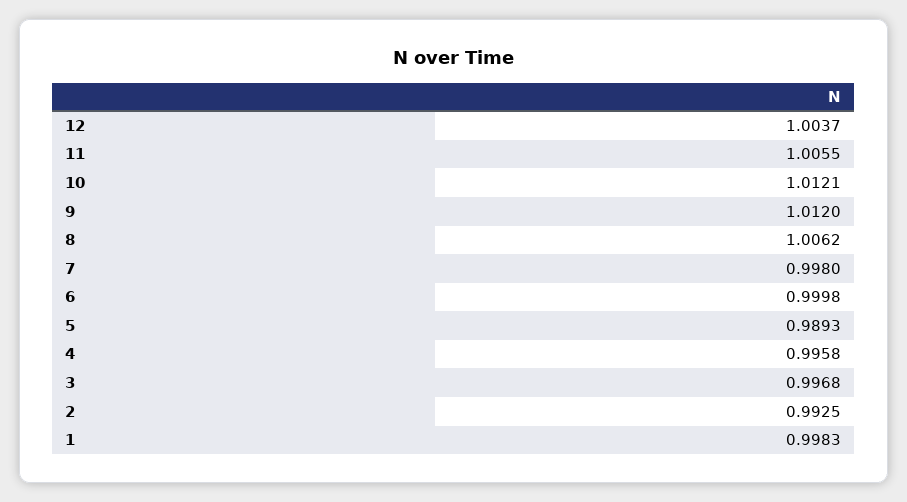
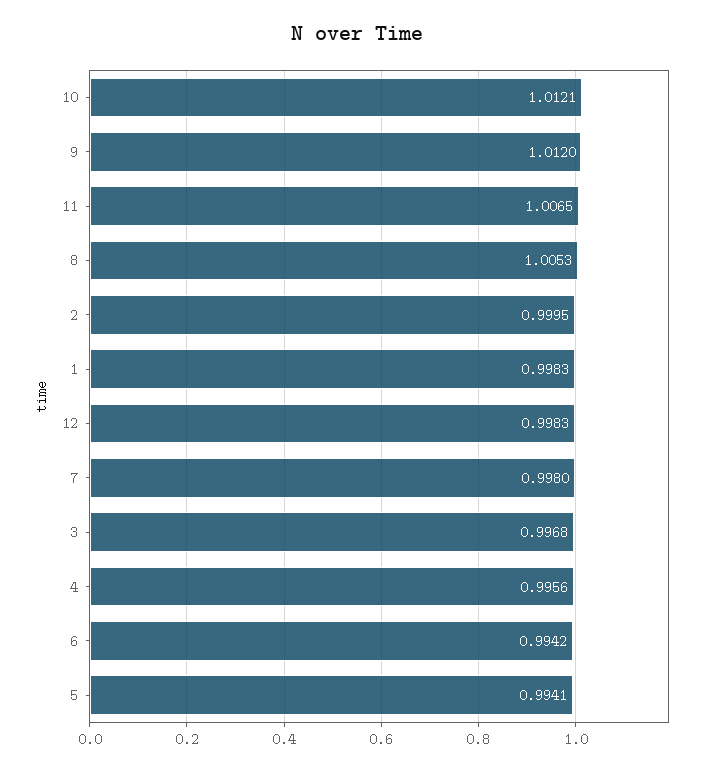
  {
-   "12": 1.0037,
+   "12": 0.9983,
-   "11": 1.0055,
+   "11": 1.0065,
    "10": 1.0121,
    "9": 1.012,
-   "8": 1.0062,
+   "8": 1.0053,
    "7": 0.998,
-   "6": 0.9998,
+   "6": 0.9942,
-   "5": 0.9893,
+   "5": 0.9941,
-   "4": 0.9958,
+   "4": 0.9956,
    "3": 0.9968,
-   "2": 0.9925,
+   "2": 0.9995,
    "1": 0.9983
  }

